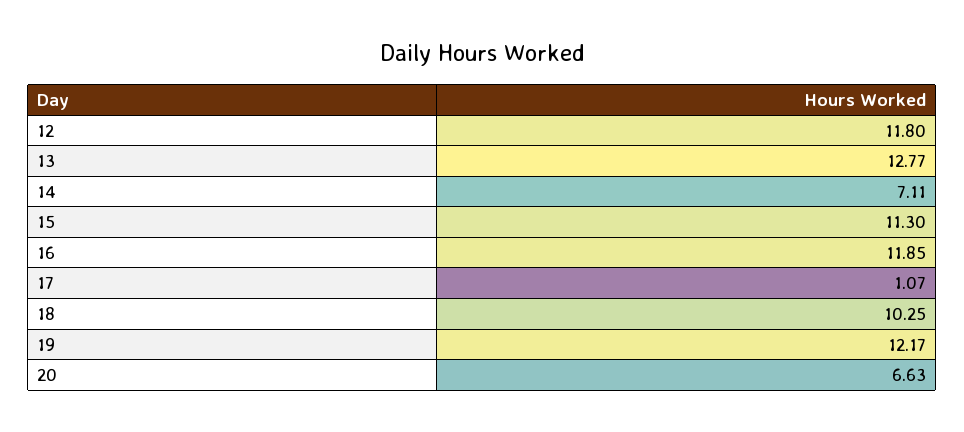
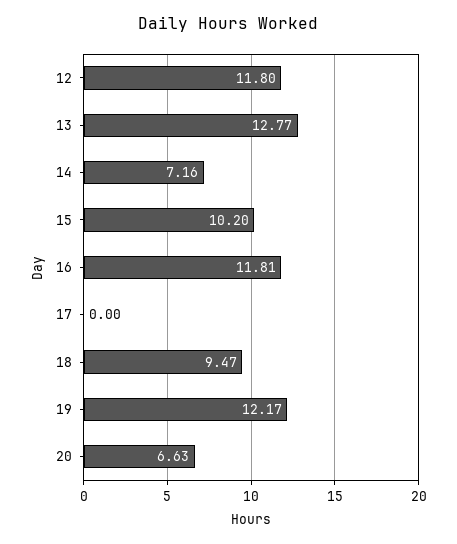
  {
    "12": 11.8,
    "13": 12.77,
-   "14": 7.11,
+   "14": 7.16,
-   "15": 11.3,
+   "15": 10.2,
-   "16": 11.85,
+   "16": 11.81,
-   "17": 1.07,
+   "17": 0,
-   "18": 10.25,
+   "18": 9.47,
    "19": 12.17,
    "20": 6.63
  }

